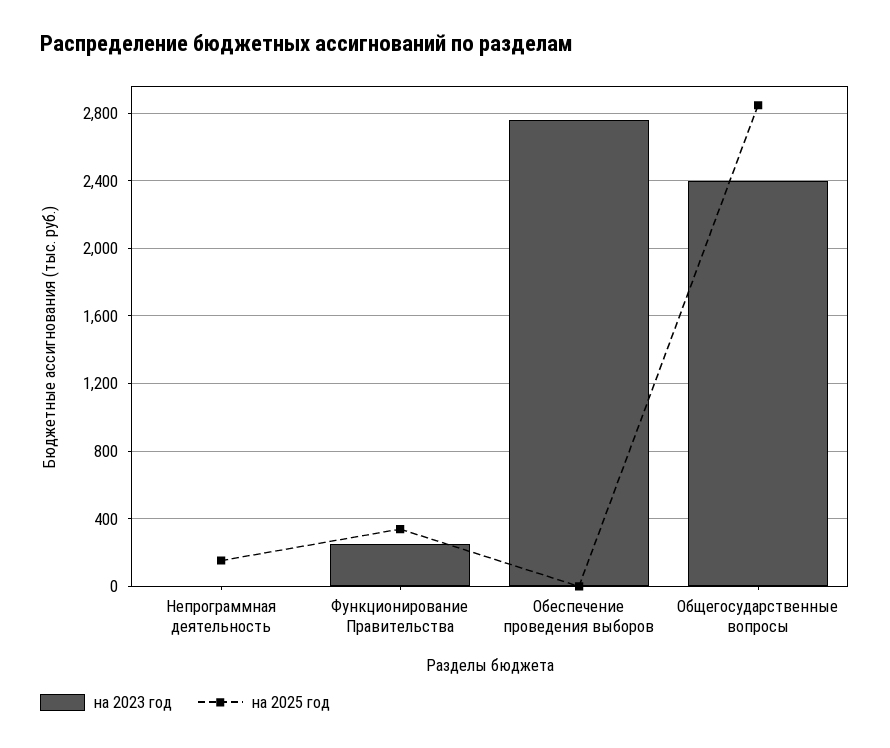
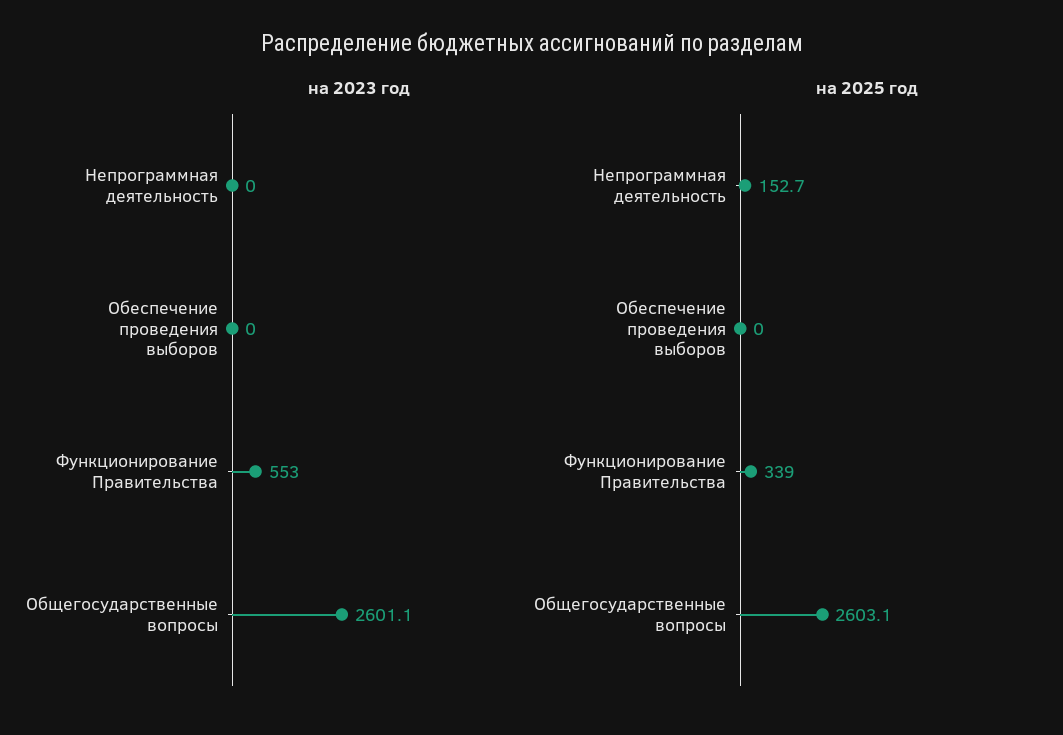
  {
    "на 2023 год": {
      "Непрограммная деятельность": 0,
-     "Функционирование Правительства": 250,
+     "Функционирование Правительства": 553,
-     "Обеспечение проведения выборов": 2750,
+     "Обеспечение проведения выборов": 0,
-     "Общегосударственные вопросы": 2400
+     "Общегосударственные вопросы": 2601.1
    },
    "на 2025 год": {
      "Непрограммная деятельность": 152.7,
      "Функционирование Правительства": 339,
      "Обеспечение проведения выборов": 0,
-     "Общегосударственные вопросы": 2850
+     "Общегосударственные вопросы": 2603.1
    }
  }

